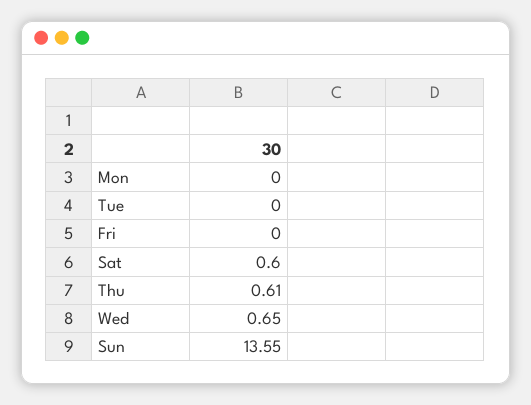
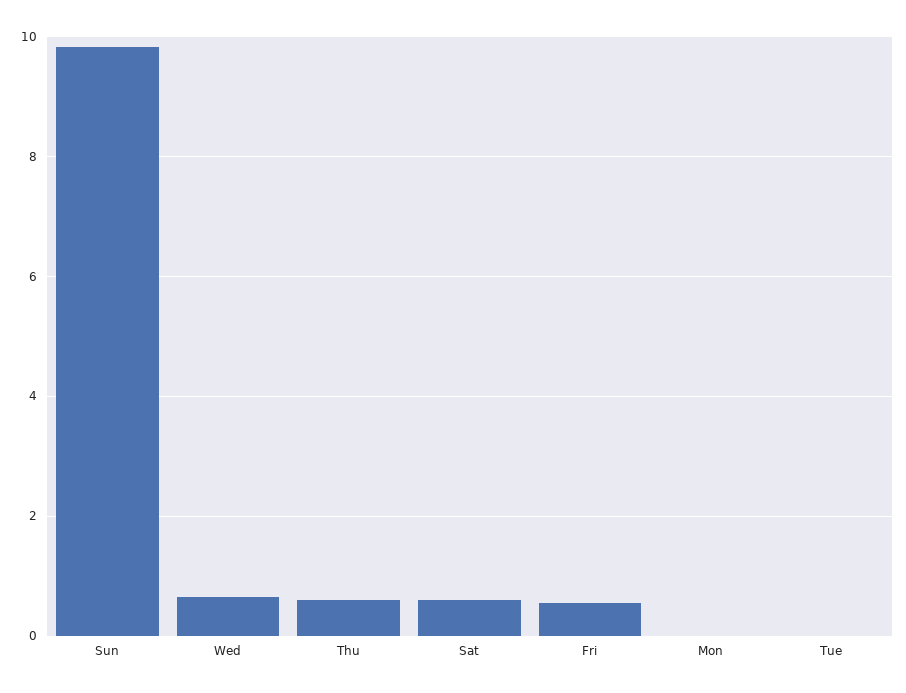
  {
    "Mon": 0,
    "Tue": 0,
-   "Fri": 0,
+   "Fri": 0.6,
    "Sat": 0.6,
    "Thu": 0.61,
    "Wed": 0.65,
-   "Sun": 13.55
+   "Sun": 9.8
  }

